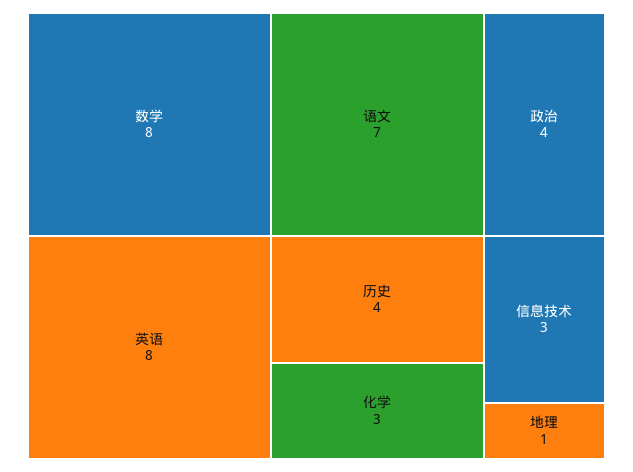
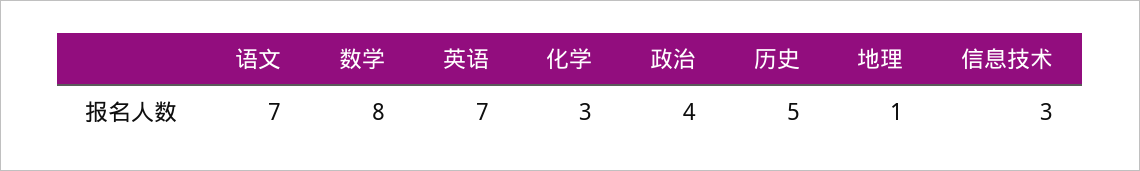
  {
    "数学": 8,
-   "英语": 8,
+   "英语": 7,
    "语文": 7,
    "政治": 4,
-   "历史": 4,
+   "历史": 5,
    "化学": 3,
    "信息技术": 3,
    "地理": 1
  }

